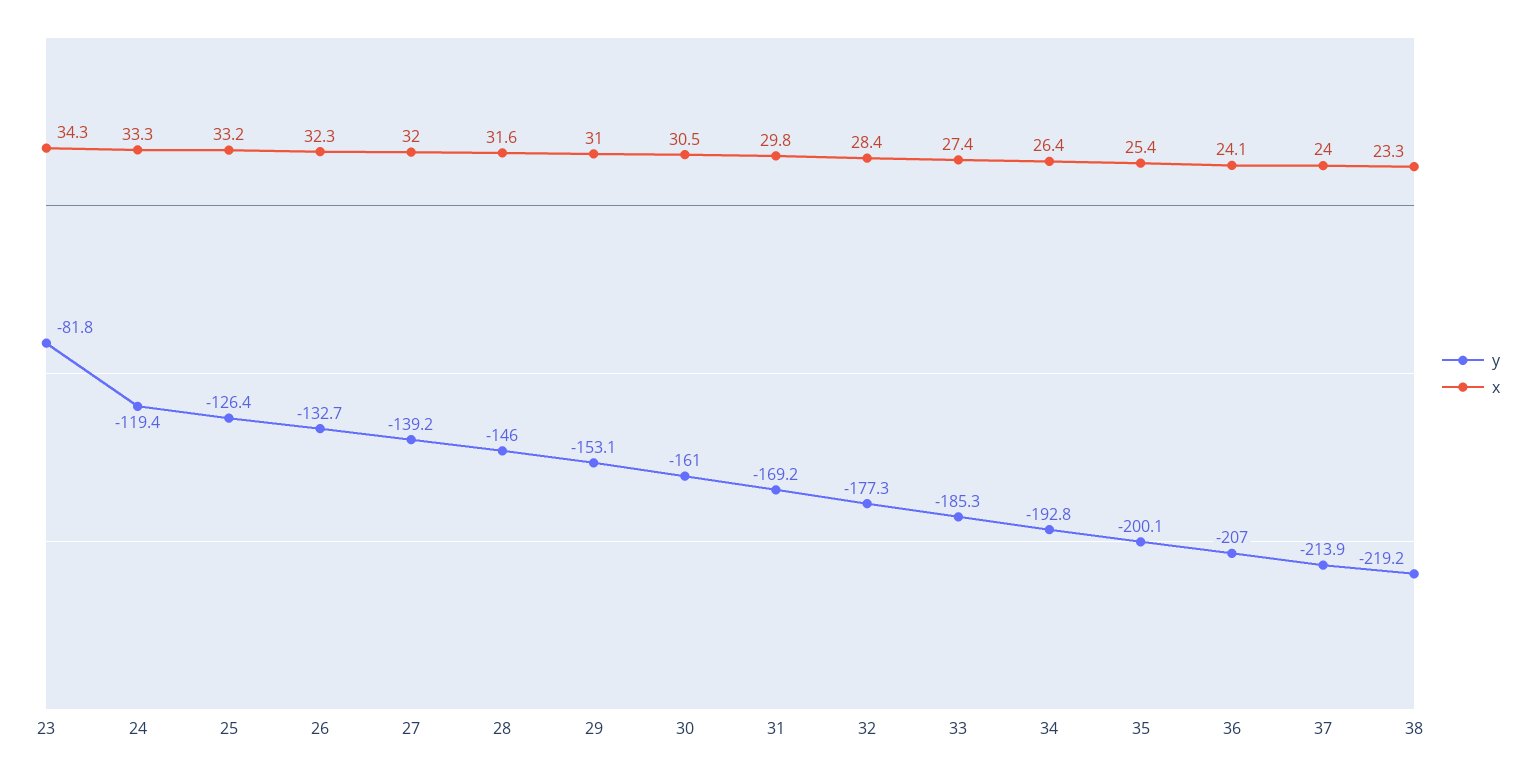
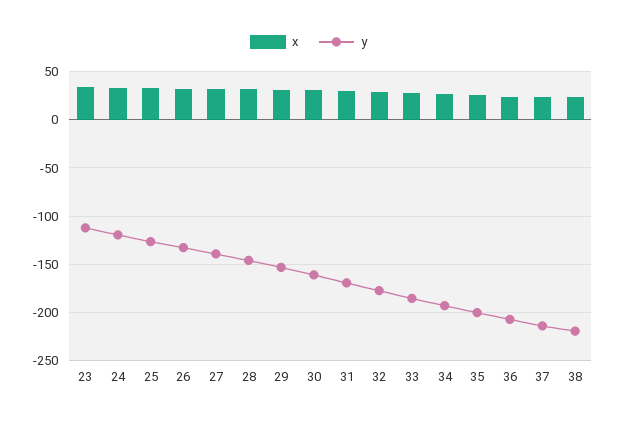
  {
    "y": {
-     "23": -81.8,
+     "23": -110,
      "24": -119.4,
      "25": -126.4,
      "26": -132.7,
      "27": -139.2,
      "28": -146,
      "29": -153.1,
      "30": -161,
      "31": -169.2,
      "32": -177.3,
      "33": -185.3,
      "34": -192.8,
      "35": -200.1,
      "36": -207,
      "37": -213.9,
      "38": -219.2
    },
    "x": {
      "23": 34.3,
      "24": 33.3,
      "25": 33.2,
      "26": 32.3,
      "27": 32,
      "28": 31.6,
      "29": 31,
      "30": 30.5,
      "31": 29.8,
      "32": 28.4,
      "33": 27.4,
      "34": 26.4,
      "35": 25.4,
      "36": 24.1,
      "37": 24,
      "38": 23.3
    }
  }

